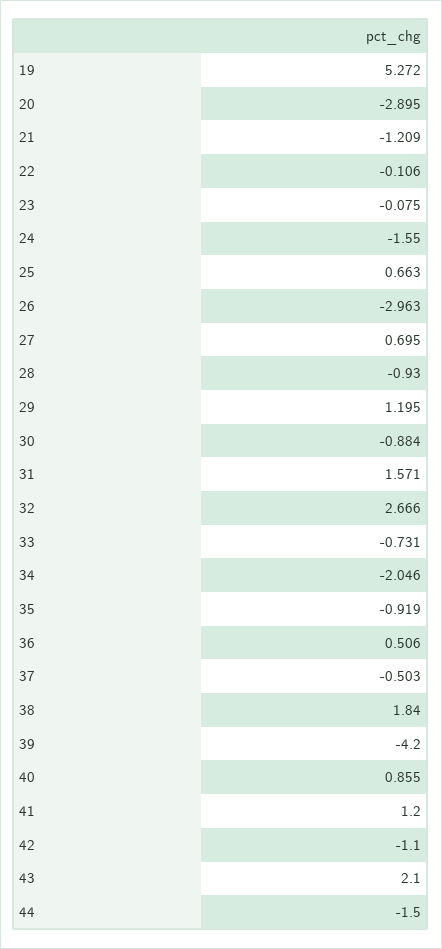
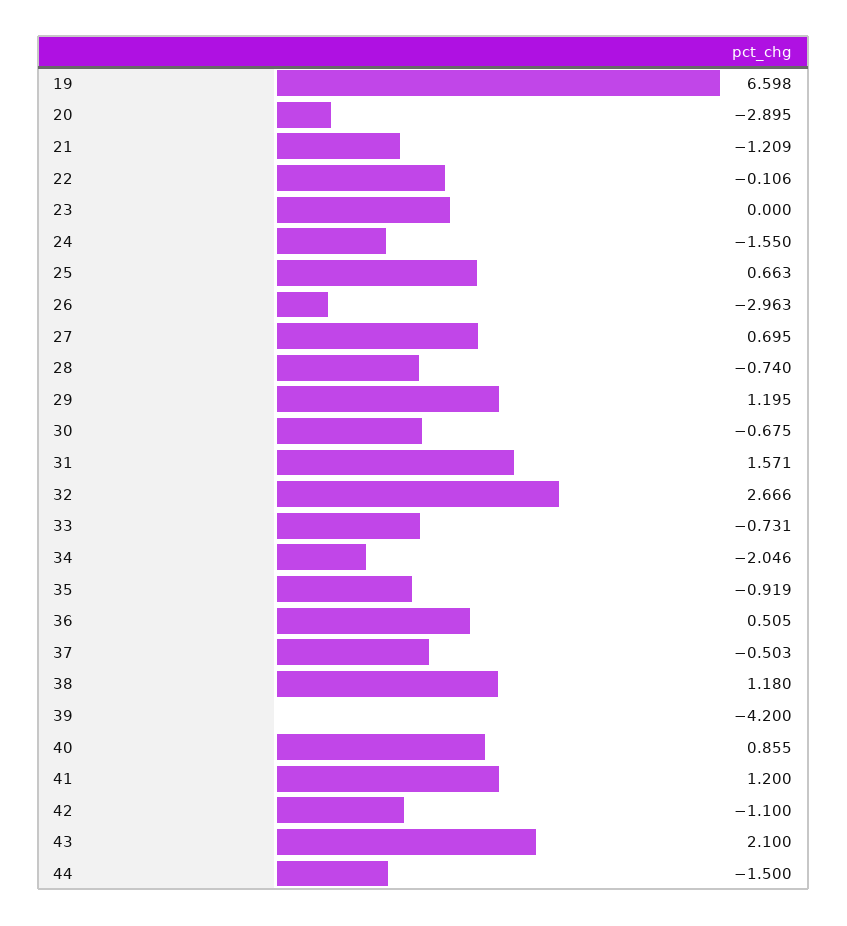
  {
-   "19": 5.272,
+   "19": 6.598,
    "20": -2.895,
    "21": -1.209,
    "22": -0.106,
-   "23": -0.075,
+   "23": 0,
    "24": -1.55,
    "25": 0.663,
    "26": -2.963,
    "27": 0.695,
-   "28": -0.93,
+   "28": -0.74,
    "29": 1.195,
-   "30": -0.884,
+   "30": -0.675,
    "31": 1.571,
    "32": 2.666,
    "33": -0.731,
    "34": -2.046,
    "35": -0.919,
-   "36": 0.506,
+   "36": 0.505,
    "37": -0.503,
-   "38": 1.84,
+   "38": 1.18,
    "39": -4.2,
    "40": 0.855,
    "41": 1.2,
    "42": -1.1,
    "43": 2.1,
    "44": -1.5
  }

